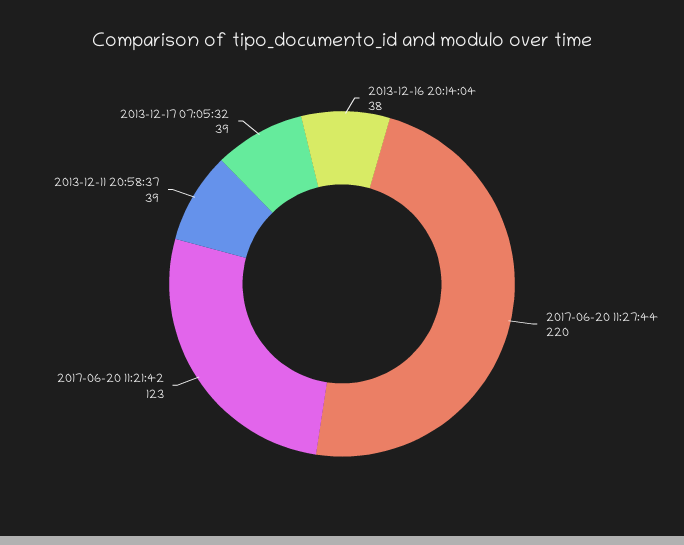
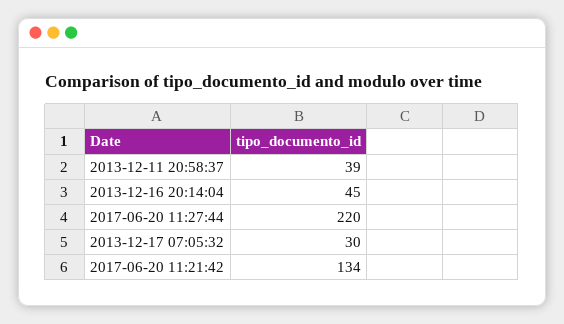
  {
-   "2013-12-16 20:14:04": 38,
+   "2013-12-16 20:14:04": 45,
    "2017-06-20 11:27:44": 220,
-   "2017-06-20 11:21:42": 123,
+   "2017-06-20 11:21:42": 134,
    "2013-12-11 20:58:37": 39,
-   "2013-12-17 07:05:32": 39
+   "2013-12-17 07:05:32": 30
  }

